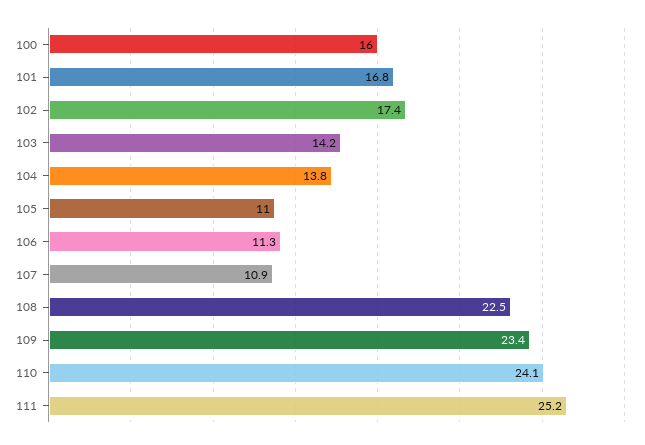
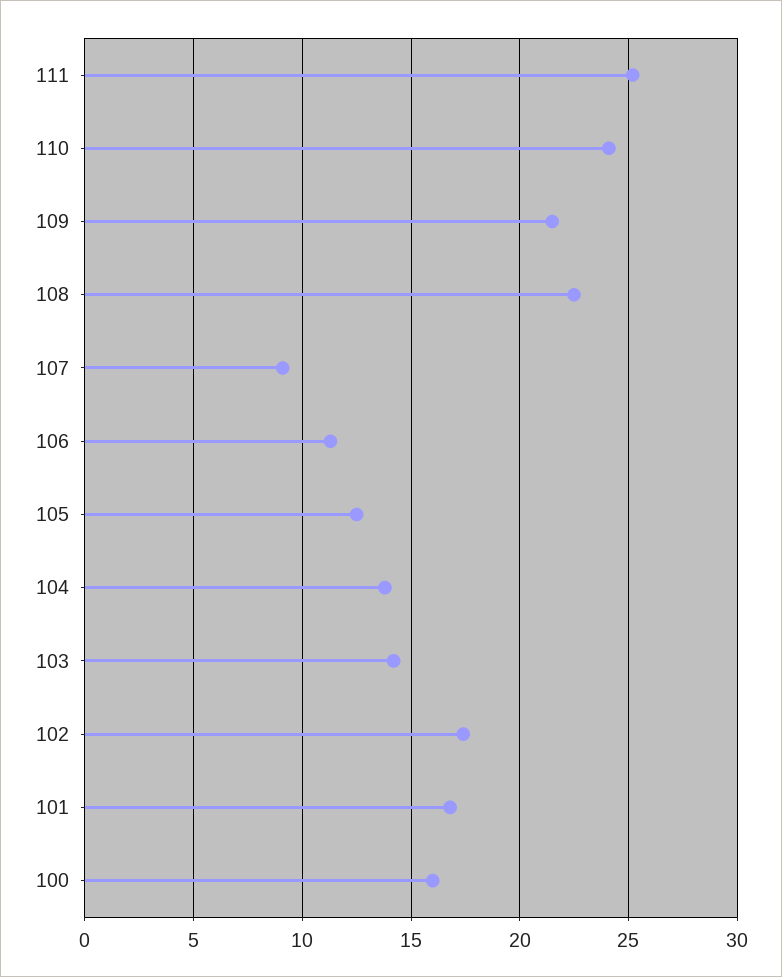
  {
    "100": 16,
    "101": 16.8,
    "102": 17.4,
    "103": 14.2,
    "104": 13.8,
-   "105": 11,
+   "105": 12.5,
    "106": 11.3,
-   "107": 10.9,
+   "107": 9,
    "108": 22.5,
-   "109": 23.4,
+   "109": 21.5,
    "110": 24.1,
    "111": 25.2
  }

